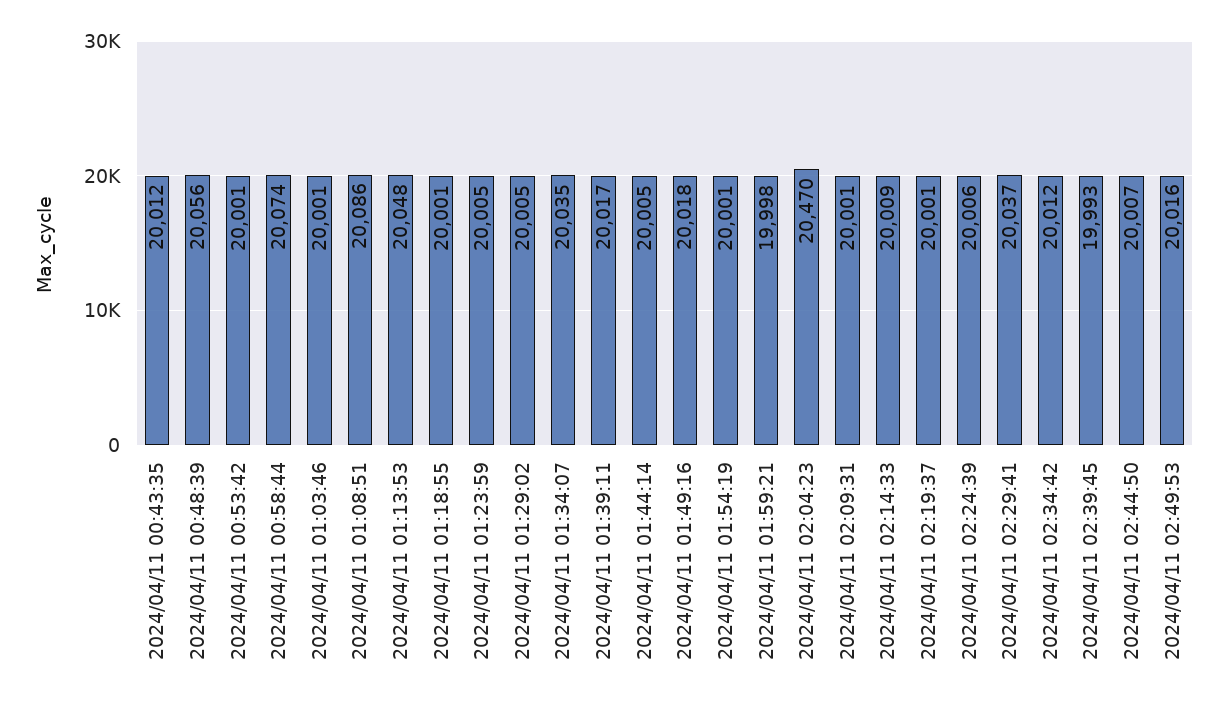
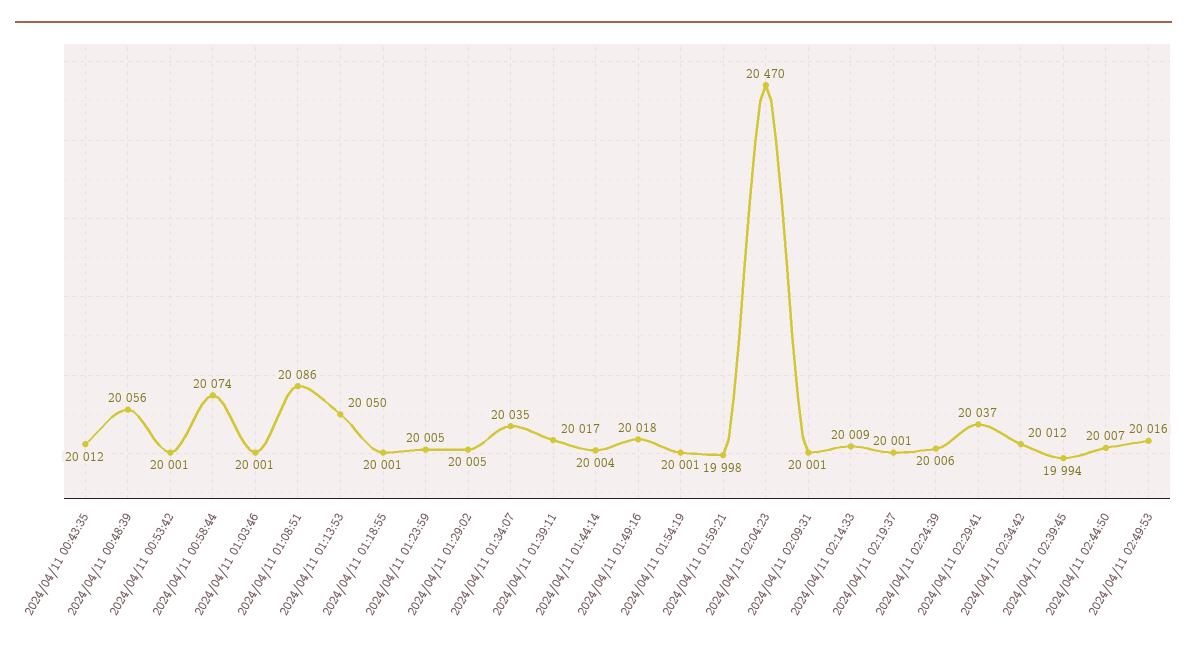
  {
    "2024/04/11 00:43:35": 20012,
    "2024/04/11 00:48:39": 20056,
    "2024/04/11 00:53:42": 20001,
    "2024/04/11 00:58:44": 20074,
    "2024/04/11 01:03:46": 20001,
    "2024/04/11 01:08:51": 20086,
-   "2024/04/11 01:13:53": 20048,
+   "2024/04/11 01:13:53": 20050,
    "2024/04/11 01:18:55": 20001,
    "2024/04/11 01:23:59": 20005,
    "2024/04/11 01:29:02": 20005,
    "2024/04/11 01:34:07": 20035,
    "2024/04/11 01:39:11": 20017,
-   "2024/04/11 01:44:14": 20005,
+   "2024/04/11 01:44:14": 20004,
    "2024/04/11 01:49:16": 20018,
    "2024/04/11 01:54:19": 20001,
    "2024/04/11 01:59:21": 19998,
    "2024/04/11 02:04:23": 20470,
    "2024/04/11 02:09:31": 20001,
    "2024/04/11 02:14:33": 20009,
    "2024/04/11 02:19:37": 20001,
    "2024/04/11 02:24:39": 20006,
    "2024/04/11 02:29:41": 20037,
    "2024/04/11 02:34:42": 20012,
-   "2024/04/11 02:39:45": 19993,
+   "2024/04/11 02:39:45": 19994,
    "2024/04/11 02:44:50": 20007,
    "2024/04/11 02:49:53": 20016
  }

